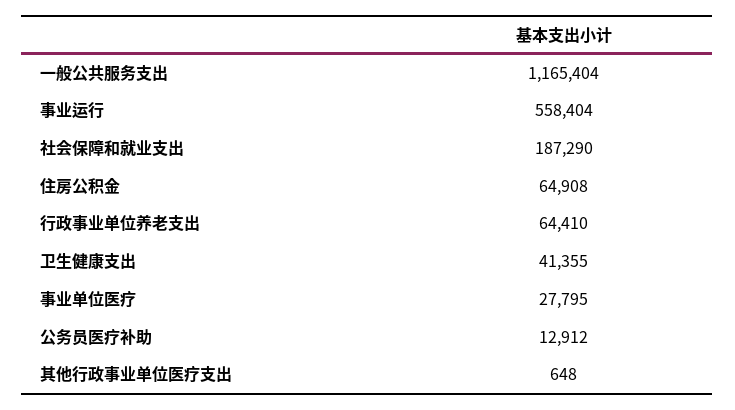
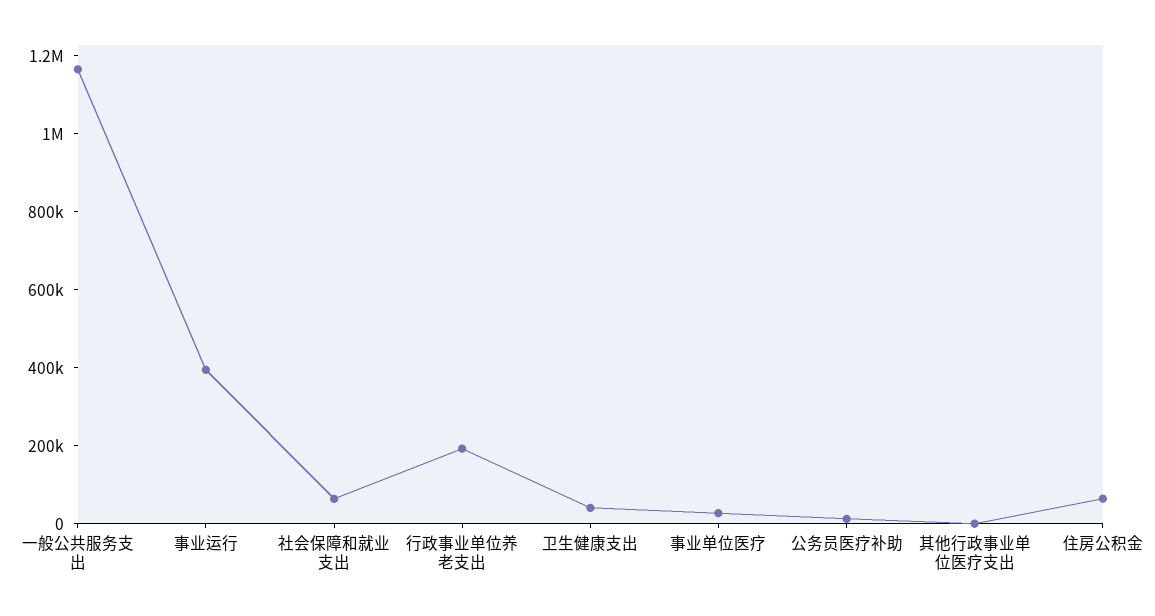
  {
    "一般公共服务支出": 1165404,
-   "事业运行": 558404,
+   "事业运行": 400000,
-   "社会保障和就业支出": 187290,
+   "社会保障和就业支出": 50000,
    "住房公积金": 64908,
-   "行政事业单位养老支出": 64410,
+   "行政事业单位养老支出": 200000,
    "卫生健康支出": 41355,
    "事业单位医疗": 27795,
    "公务员医疗补助": 12912,
    "其他行政事业单位医疗支出": 648
  }

